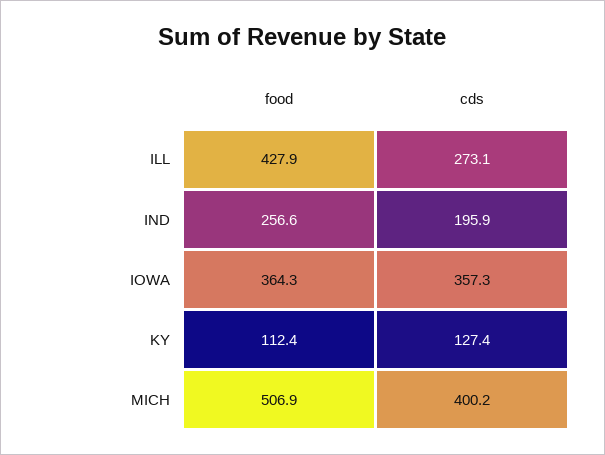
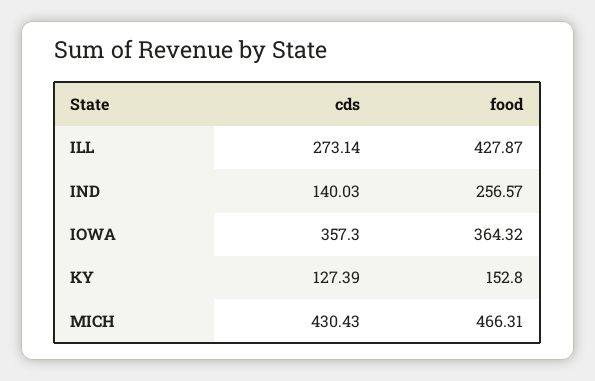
  {
    "food": {
      "ILL": 427.87,
      "IND": 256.57,
      "IOWA": 364.32,
-     "KY": 112.4,
+     "KY": 152.8,
-     "MICH": 506.9
+     "MICH": 466.31
    },
    "cds": {
      "ILL": 273.14,
-     "IND": 195.9,
+     "IND": 140.03,
      "IOWA": 357.3,
      "KY": 127.39,
-     "MICH": 400.2
+     "MICH": 430.43
    }
  }

